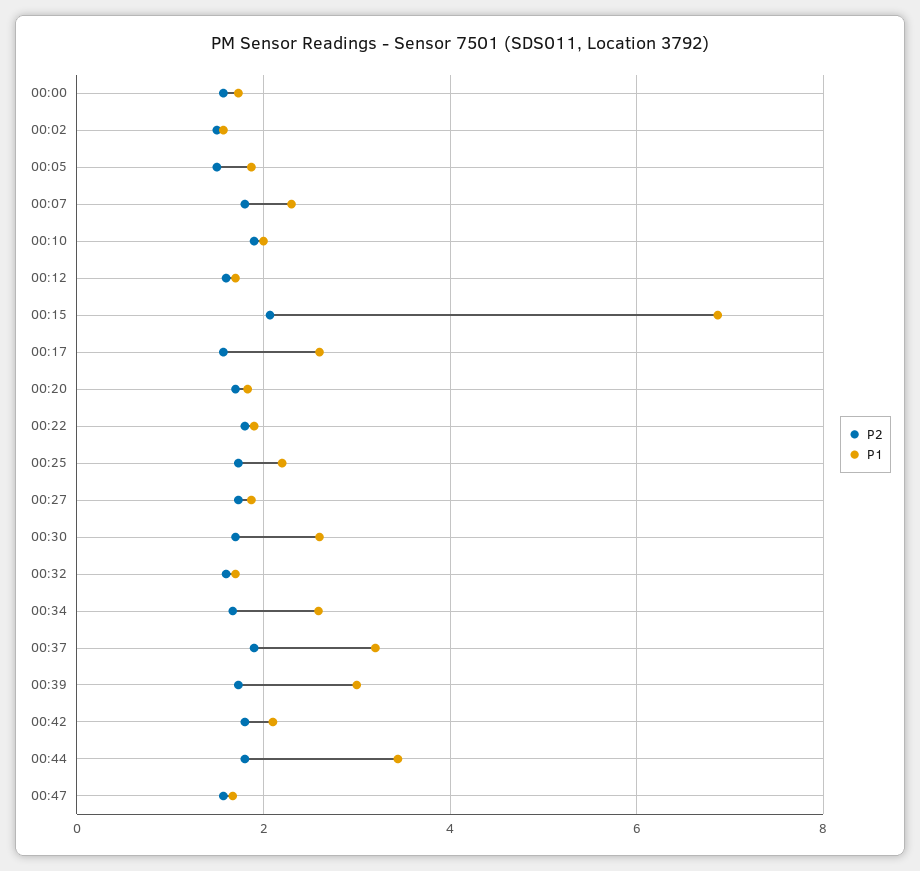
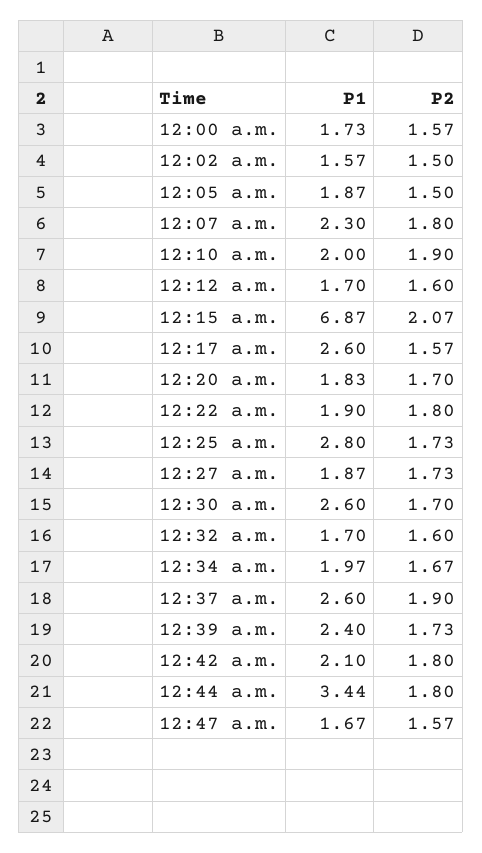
  {
    "P2": {
      "00:00": 1.57,
      "00:02": 1.5,
      "00:05": 1.5,
      "00:07": 1.8,
      "00:10": 1.9,
      "00:12": 1.6,
      "00:15": 2.07,
      "00:17": 1.57,
      "00:20": 1.7,
      "00:22": 1.8,
      "00:25": 1.73,
      "00:27": 1.73,
      "00:30": 1.7,
      "00:32": 1.6,
      "00:34": 1.67,
      "00:37": 1.9,
      "00:39": 1.73,
      "00:42": 1.8,
      "00:44": 1.8,
      "00:47": 1.57
    },
    "P1": {
      "00:00": 1.73,
      "00:02": 1.57,
      "00:05": 1.87,
      "00:07": 2.3,
      "00:10": 2,
      "00:12": 1.7,
      "00:15": 6.87,
      "00:17": 2.6,
      "00:20": 1.83,
      "00:22": 1.9,
-     "00:25": 2.2,
+     "00:25": 2.8,
      "00:27": 1.87,
      "00:30": 2.6,
      "00:32": 1.7,
-     "00:34": 2.6,
+     "00:34": 1.97,
-     "00:37": 3.2,
+     "00:37": 2.6,
-     "00:39": 3,
+     "00:39": 2.4,
      "00:42": 2.1,
      "00:44": 3.44,
      "00:47": 1.67
    }
  }

